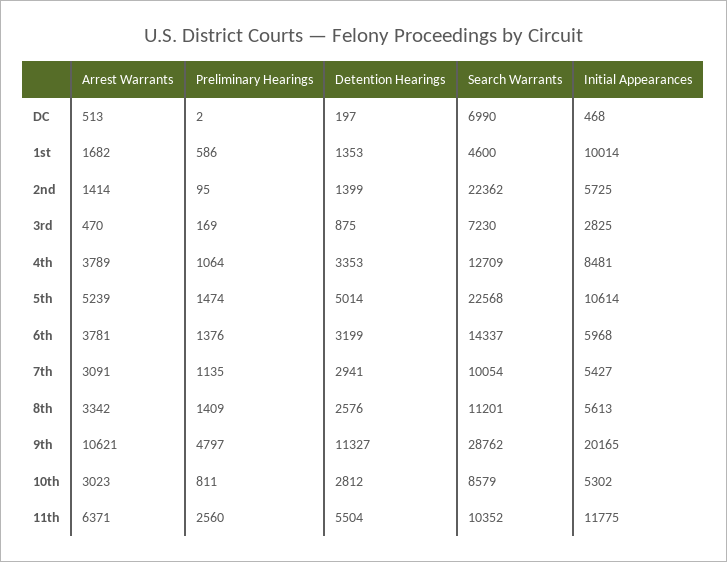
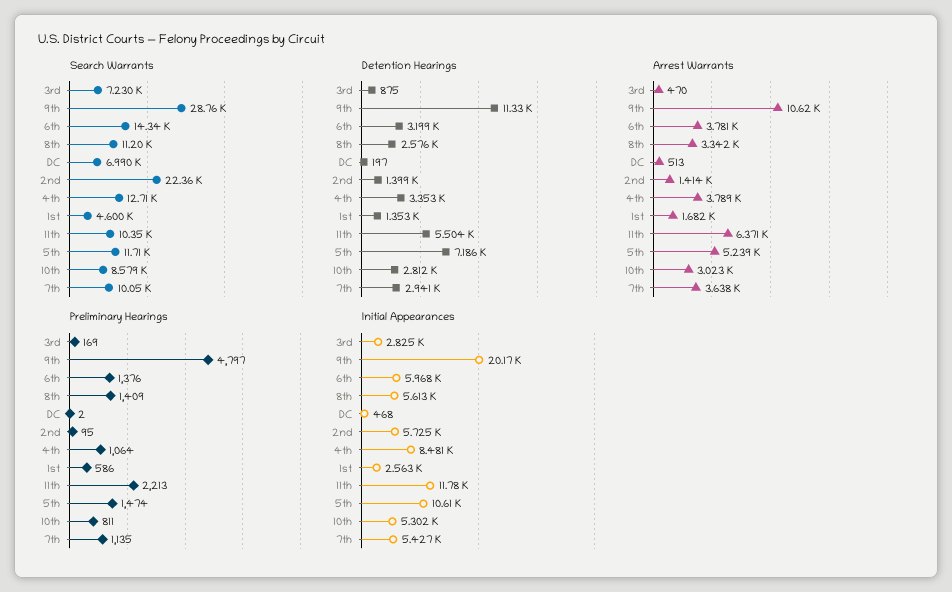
  {
    "Arrest Warrants": {
      "DC": 513,
      "1st": 1682,
      "2nd": 1414,
      "3rd": 470,
      "4th": 3789,
      "5th": 5239,
      "6th": 3781,
-     "7th": 3091,
+     "7th": 3638,
      "8th": 3342,
      "9th": 10621,
      "10th": 3023,
      "11th": 6371
    },
    "Preliminary Hearings": {
      "DC": 2,
      "1st": 586,
      "2nd": 95,
      "3rd": 169,
      "4th": 1064,
      "5th": 1474,
      "6th": 1376,
      "7th": 1135,
      "8th": 1409,
      "9th": 4797,
      "10th": 811,
-     "11th": 2560
+     "11th": 2213
    },
    "Detention Hearings": {
      "DC": 197,
      "1st": 1353,
      "2nd": 1399,
      "3rd": 875,
      "4th": 3353,
-     "5th": 5014,
+     "5th": 7186,
      "6th": 3199,
      "7th": 2941,
      "8th": 2576,
      "9th": 11327,
      "10th": 2812,
      "11th": 5504
    },
    "Search Warrants": {
      "DC": 6990,
      "1st": 4600,
      "2nd": 22362,
      "3rd": 7230,
      "4th": 12709,
-     "5th": 22568,
+     "5th": 11710,
      "6th": 14337,
      "7th": 10054,
      "8th": 11201,
      "9th": 28762,
      "10th": 8579,
      "11th": 10352
    },
    "Initial Appearances": {
      "DC": 468,
-     "1st": 10014,
+     "1st": 2563,
      "2nd": 5725,
      "3rd": 2825,
      "4th": 8481,
      "5th": 10614,
      "6th": 5968,
      "7th": 5427,
      "8th": 5613,
      "9th": 20165,
      "10th": 5302,
      "11th": 11775
    }
  }

